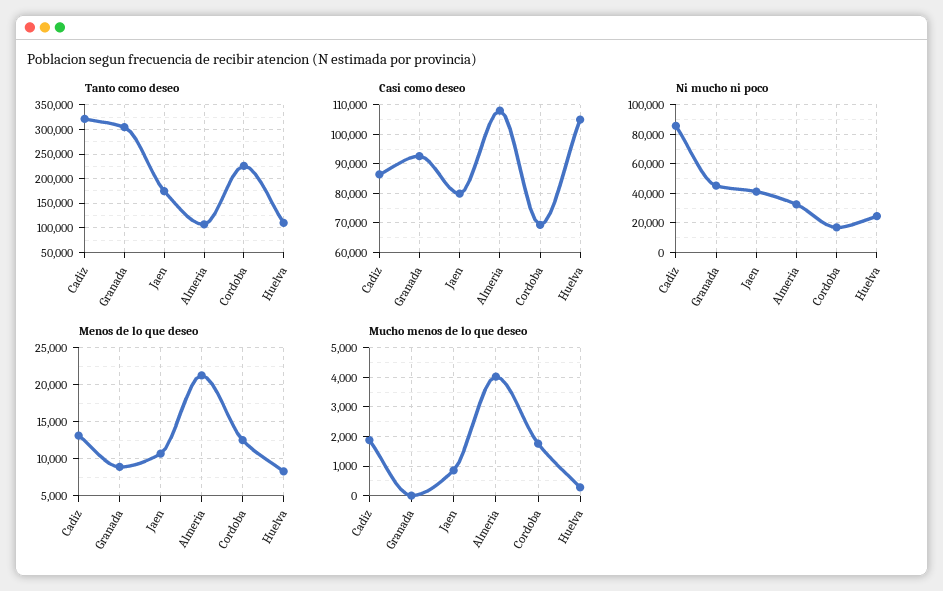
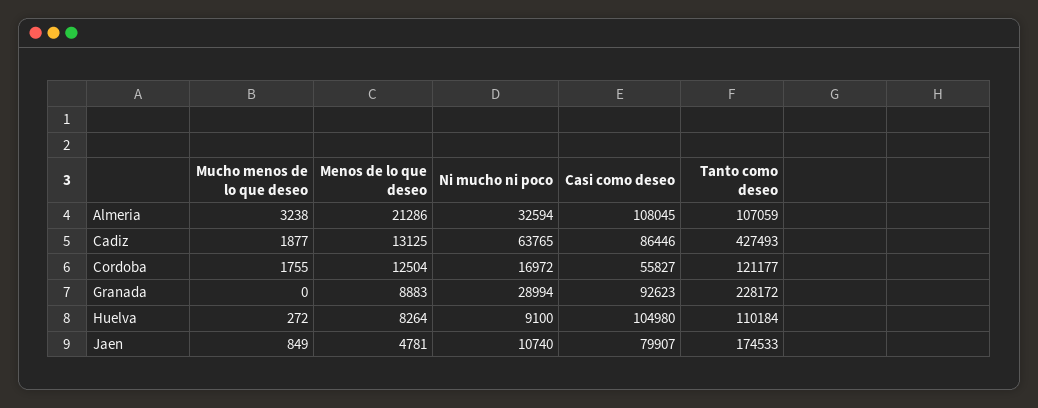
  {
    "Tanto como deseo": {
-     "Cadiz": 325000,
+     "Cadiz": 427493,
-     "Granada": 300000,
+     "Granada": 228172,
      "Jaen": 174533,
      "Almeria": 107059,
-     "Cordoba": 225000,
+     "Cordoba": 121177,
      "Huelva": 110184
    },
    "Casi como deseo": {
      "Cadiz": 86446,
      "Granada": 92623,
      "Jaen": 79907,
      "Almeria": 108045,
-     "Cordoba": 70000,
+     "Cordoba": 55827,
      "Huelva": 104980
    },
    "Ni mucho ni poco": {
-     "Cadiz": 85000,
+     "Cadiz": 63765,
-     "Granada": 45000,
+     "Granada": 28994,
-     "Jaen": 40000,
+     "Jaen": 10740,
      "Almeria": 32594,
      "Cordoba": 16972,
-     "Huelva": 25000
+     "Huelva": 9100
    },
    "Menos de lo que deseo": {
      "Cadiz": 13125,
      "Granada": 8883,
-     "Jaen": 11000,
+     "Jaen": 4781,
      "Almeria": 21286,
      "Cordoba": 12504,
      "Huelva": 8264
    },
    "Mucho menos de lo que deseo": {
      "Cadiz": 1877,
      "Granada": 0,
      "Jaen": 849,
-     "Almeria": 4000,
+     "Almeria": 3238,
      "Cordoba": 1755,
      "Huelva": 272
    }
  }

